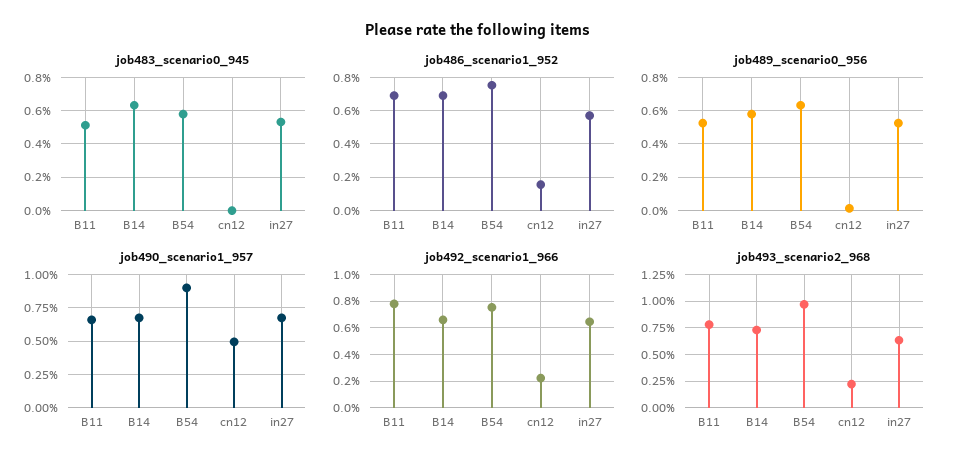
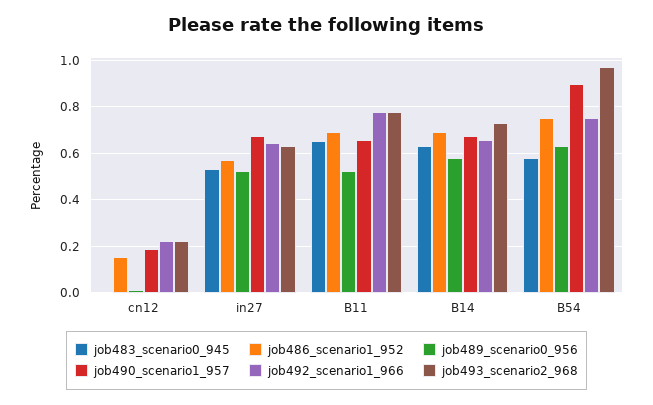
  {
    "job483_scenario0_945": {
-     "B11": 0.5,
+     "B11": 0.65,
      "B14": 0.65,
      "B54": 0.6,
      "cn12": 0,
      "in27": 0.55
    },
    "job486_scenario1_952": {
      "B11": 0.7,
      "B14": 0.7,
      "B54": 0.75,
      "cn12": 0.15,
      "in27": 0.55
    },
    "job489_scenario0_956": {
      "B11": 0.55,
      "B14": 0.6,
      "B54": 0.65,
      "cn12": 0,
      "in27": 0.55
    },
    "job490_scenario1_957": {
      "B11": 0.65,
      "B14": 0.65,
      "B54": 0.9,
-     "cn12": 0.5,
+     "cn12": 0.2,
      "in27": 0.65
    },
    "job492_scenario1_966": {
      "B11": 0.8,
      "B14": 0.65,
      "B54": 0.75,
      "cn12": 0.2,
      "in27": 0.65
    },
    "job493_scenario2_968": {
      "B11": 0.8,
      "B14": 0.75,
      "B54": 0.95,
      "cn12": 0.2,
      "in27": 0.65
    }
  }

